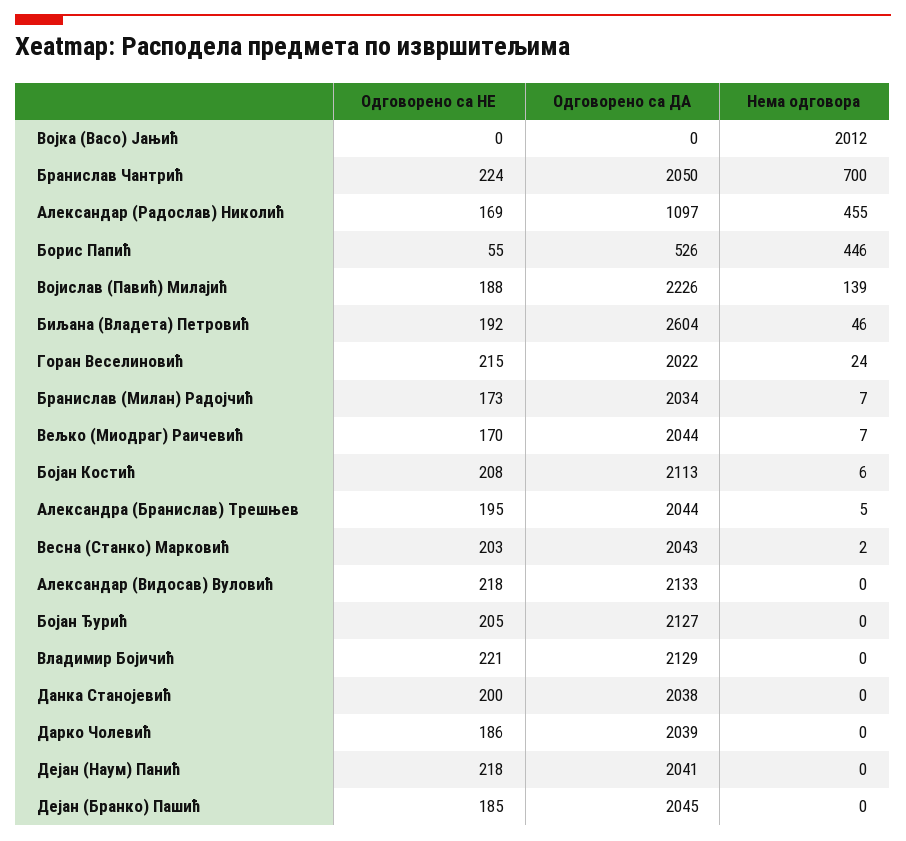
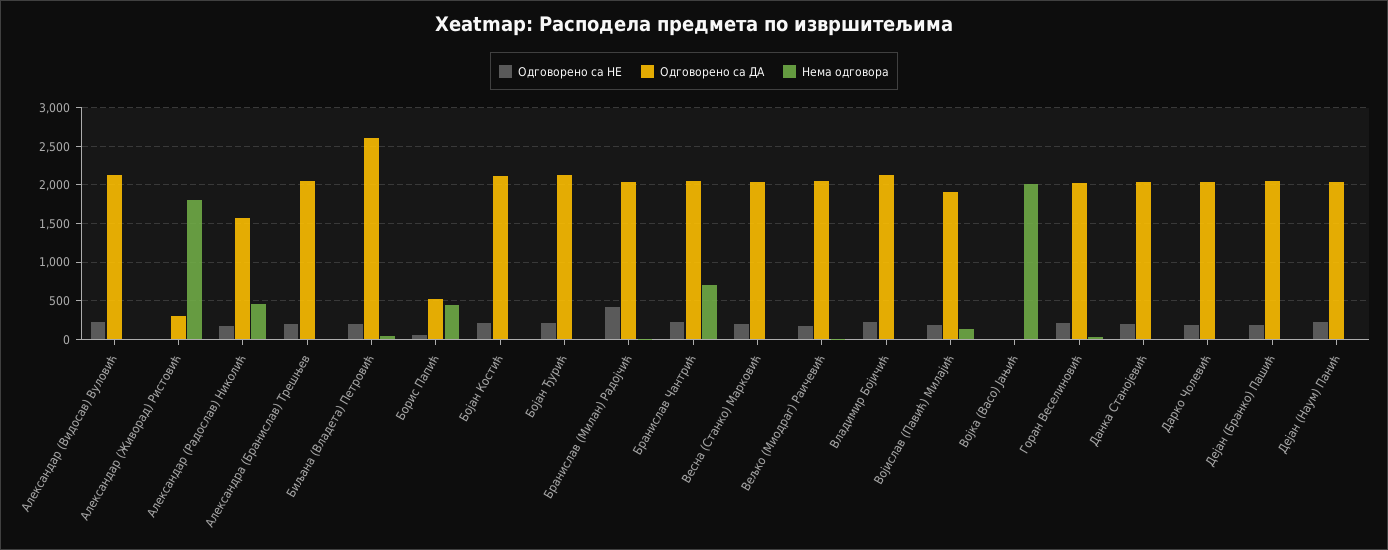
  {
    "Одговорено са НЕ": {
      "Војка (Васо) Јањић": 0,
      "Бранислав Чантрић": 224,
      "Александар (Радослав) Николић": 169,
      "Борис Папић": 55,
      "Војислав (Павић) Милајић": 188,
      "Биљана (Владета) Петровић": 192,
      "Горан Веселиновић": 215,
-     "Бранислав (Милан) Радојчић": 173,
+     "Бранислав (Милан) Радојчић": 400,
      "Вељко (Миодраг) Раичевић": 170,
      "Бојан Костић": 208,
      "Александра (Бранислав) Трешњев": 195,
      "Весна (Станко) Марковић": 203,
      "Александар (Видосав) Вуловић": 218,
      "Бојан Ђурић": 205,
      "Владимир Бојичић": 221,
      "Данка Станојевић": 200,
      "Дарко Чолевић": 186,
      "Дејан (Наум) Панић": 218,
-     "Дејан (Бранко) Пашић": 185
+     "Дејан (Бранко) Пашић": 185,
+     "Александар (Живорад) Ристовић": 0
    },
    "Одговорено са ДА": {
      "Војка (Васо) Јањић": 0,
      "Бранислав Чантрић": 2050,
-     "Александар (Радослав) Николић": 1097,
+     "Александар (Радослав) Николић": 1600,
      "Борис Папић": 526,
-     "Војислав (Павић) Милајић": 2226,
+     "Војислав (Павић) Милајић": 1900,
      "Биљана (Владета) Петровић": 2604,
      "Горан Веселиновић": 2022,
      "Бранислав (Милан) Радојчић": 2034,
      "Вељко (Миодраг) Раичевић": 2044,
      "Бојан Костић": 2113,
      "Александра (Бранислав) Трешњев": 2044,
      "Весна (Станко) Марковић": 2043,
      "Александар (Видосав) Вуловић": 2133,
      "Бојан Ђурић": 2127,
      "Владимир Бојичић": 2129,
      "Данка Станојевић": 2038,
      "Дарко Чолевић": 2039,
      "Дејан (Наум) Панић": 2041,
-     "Дејан (Бранко) Пашић": 2045
+     "Дејан (Бранко) Пашић": 2045,
+     "Александар (Живорад) Ристовић": 300
    },
    "Нема одговора": {
      "Војка (Васо) Јањић": 2012,
      "Бранислав Чантрић": 700,
      "Александар (Радослав) Николић": 455,
      "Борис Папић": 446,
      "Војислав (Павић) Милајић": 139,
      "Биљана (Владета) Петровић": 46,
      "Горан Веселиновић": 24,
      "Бранислав (Милан) Радојчић": 7,
      "Вељко (Миодраг) Раичевић": 7,
      "Бојан Костић": 6,
      "Александра (Бранислав) Трешњев": 5,
      "Весна (Станко) Марковић": 2,
      "Александар (Видосав) Вуловић": 0,
      "Бојан Ђурић": 0,
      "Владимир Бојичић": 0,
      "Данка Станојевић": 0,
      "Дарко Чолевић": 0,
      "Дејан (Наум) Панић": 0,
-     "Дејан (Бранко) Пашић": 0
+     "Дејан (Бранко) Пашић": 0,
+     "Александар (Живорад) Ристовић": 1800
    }
  }

